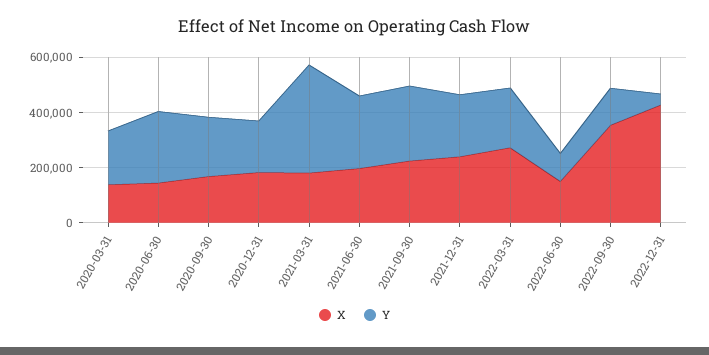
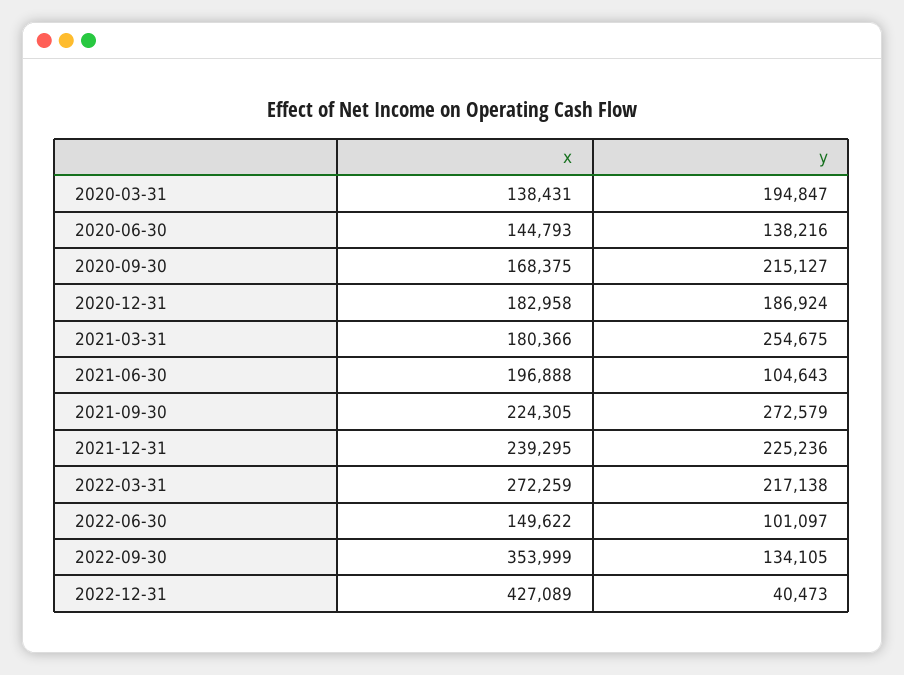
  {
    "X": {
      "2020-03-31": 138431,
      "2020-06-30": 144793,
      "2020-09-30": 168375,
      "2020-12-31": 182958,
      "2021-03-31": 180366,
      "2021-06-30": 196888,
      "2021-09-30": 224305,
      "2021-12-31": 239295,
      "2022-03-31": 272259,
      "2022-06-30": 149622,
      "2022-09-30": 353999,
      "2022-12-31": 427089
    },
    "Y": {
      "2020-03-31": 194847,
-     "2020-06-30": 250000,
+     "2020-06-30": 138216,
      "2020-09-30": 215127,
      "2020-12-31": 186924,
-     "2021-03-31": 400000,
+     "2021-03-31": 254675,
-     "2021-06-30": 250000,
+     "2021-06-30": 104643,
      "2021-09-30": 272579,
      "2021-12-31": 225236,
      "2022-03-31": 217138,
      "2022-06-30": 101097,
      "2022-09-30": 134105,
      "2022-12-31": 40473
    }
  }

